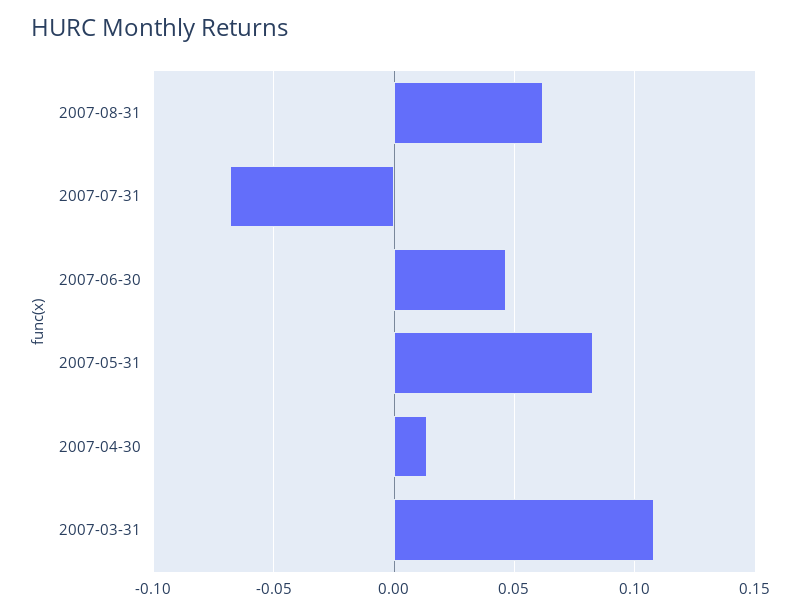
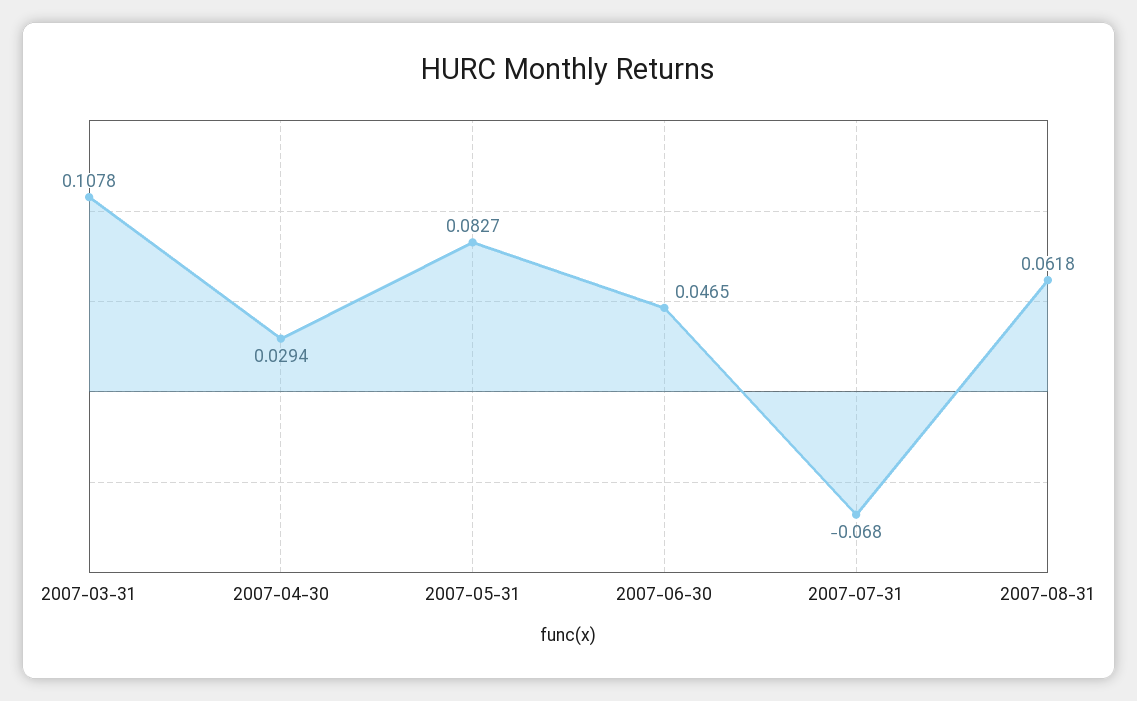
  {
    "2007-08-31": 0.0618,
    "2007-07-31": -0.068,
    "2007-06-30": 0.0465,
    "2007-05-31": 0.0827,
-   "2007-04-30": 0.015,
+   "2007-04-30": 0.0294,
    "2007-03-31": 0.1078
  }

